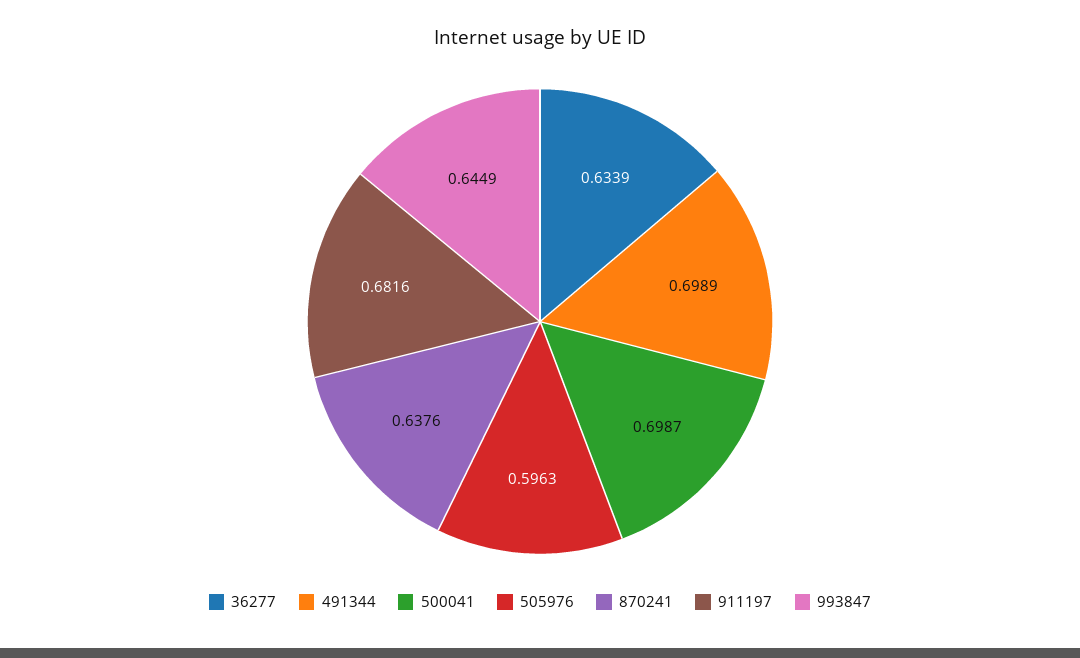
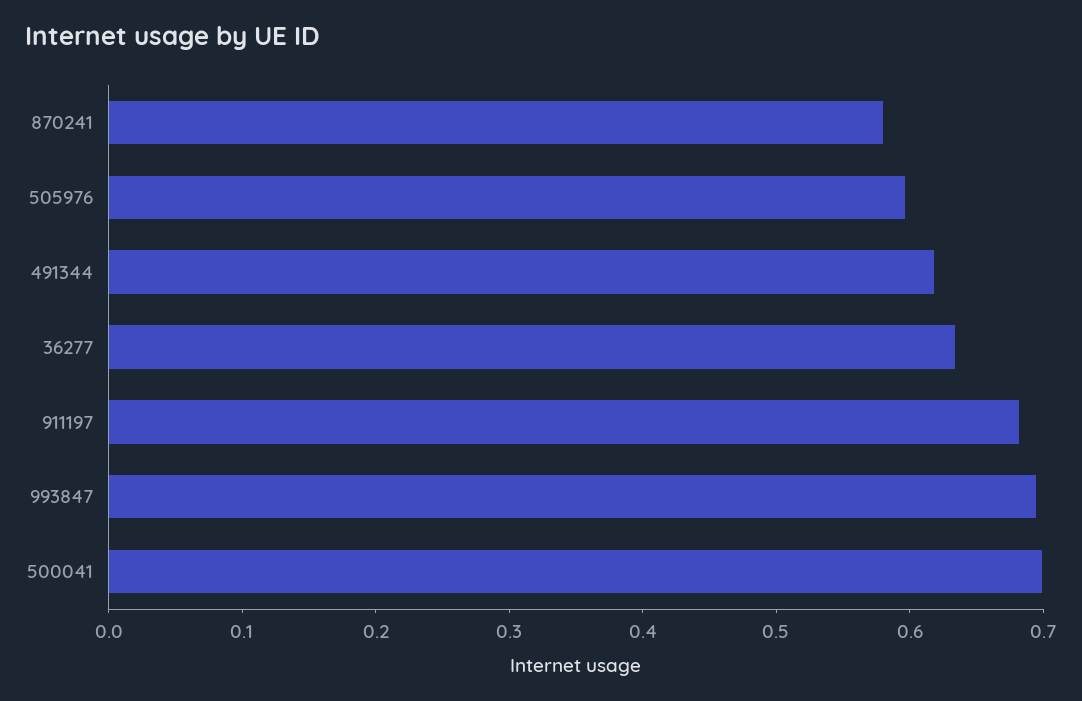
  {
    "36277": 0.6339,
-   "491344": 0.6989,
+   "491344": 0.62,
    "500041": 0.6987,
    "505976": 0.5963,
-   "870241": 0.6376,
+   "870241": 0.58,
    "911197": 0.6816,
-   "993847": 0.6449
+   "993847": 0.7
  }

